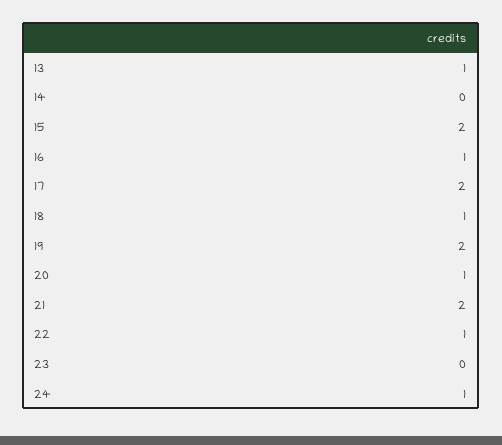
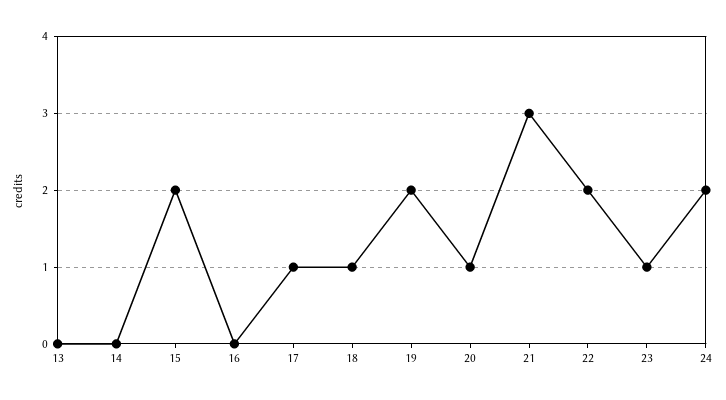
  {
-   "13": 1,
+   "13": 0,
    "14": 0,
    "15": 2,
-   "16": 1,
+   "16": 0,
-   "17": 2,
+   "17": 1,
    "18": 1,
    "19": 2,
    "20": 1,
-   "21": 2,
+   "21": 3,
-   "22": 1,
+   "22": 2,
-   "23": 0,
+   "23": 1,
-   "24": 1
+   "24": 2
  }

